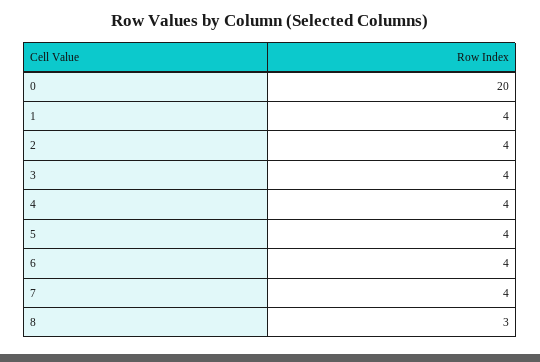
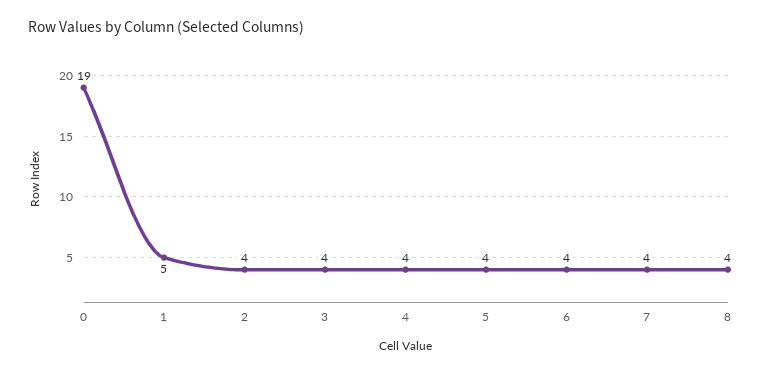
  {
-   "0": 20,
+   "0": 19,
-   "1": 4,
+   "1": 5,
    "2": 4,
    "3": 4,
    "4": 4,
    "5": 4,
    "6": 4,
    "7": 4,
-   "8": 3
+   "8": 4
  }

